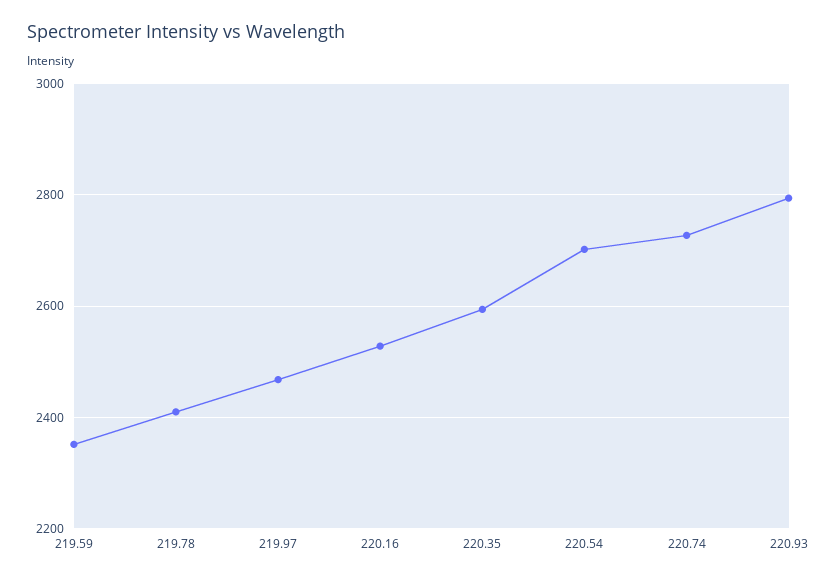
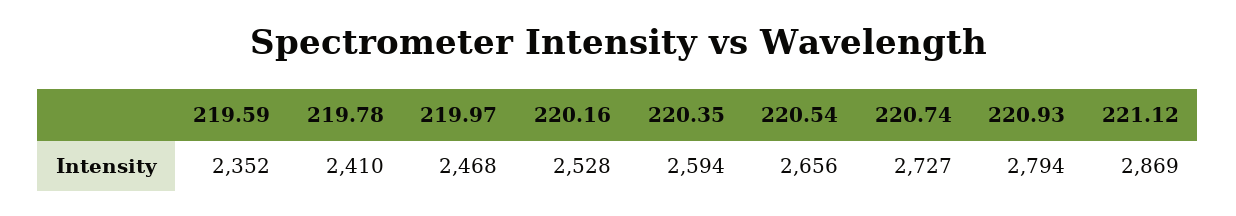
  {
    "219.59": 2352,
    "219.78": 2410,
    "219.97": 2468,
    "220.16": 2528,
    "220.35": 2594,
-   "220.54": 2700,
+   "220.54": 2656,
    "220.74": 2727,
-   "220.93": 2794
+   "220.93": 2794,
+   "221.12": 2869
  }

